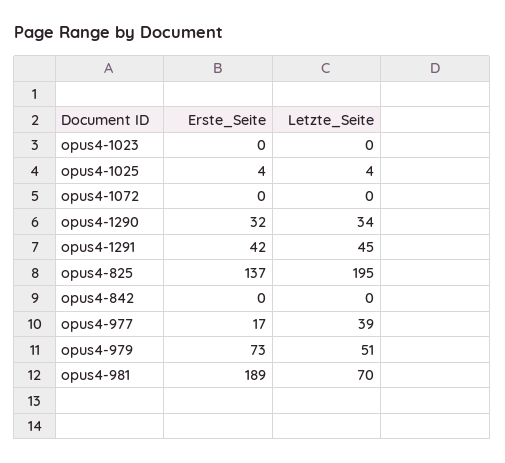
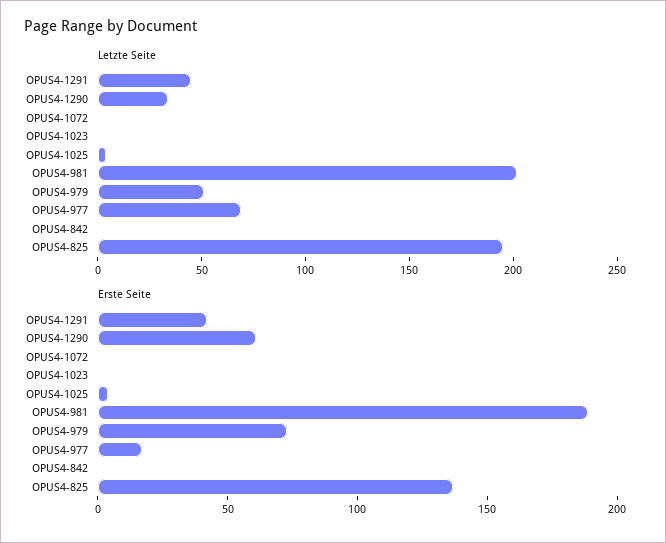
  {
    "Erste_Seite": {
      "opus4-1023": 0,
      "opus4-1025": 4,
      "opus4-1072": 0,
-     "opus4-1290": 32,
+     "opus4-1290": 60,
      "opus4-1291": 42,
      "opus4-825": 137,
      "opus4-842": 0,
      "opus4-977": 17,
      "opus4-979": 73,
      "opus4-981": 189
    },
    "Letzte_Seite": {
      "opus4-1023": 0,
      "opus4-1025": 4,
      "opus4-1072": 0,
      "opus4-1290": 34,
      "opus4-1291": 45,
      "opus4-825": 195,
      "opus4-842": 0,
-     "opus4-977": 39,
+     "opus4-977": 70,
      "opus4-979": 51,
-     "opus4-981": 70
+     "opus4-981": 200
    }
  }

